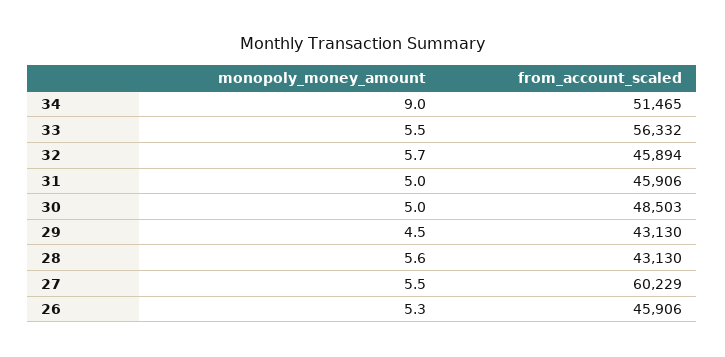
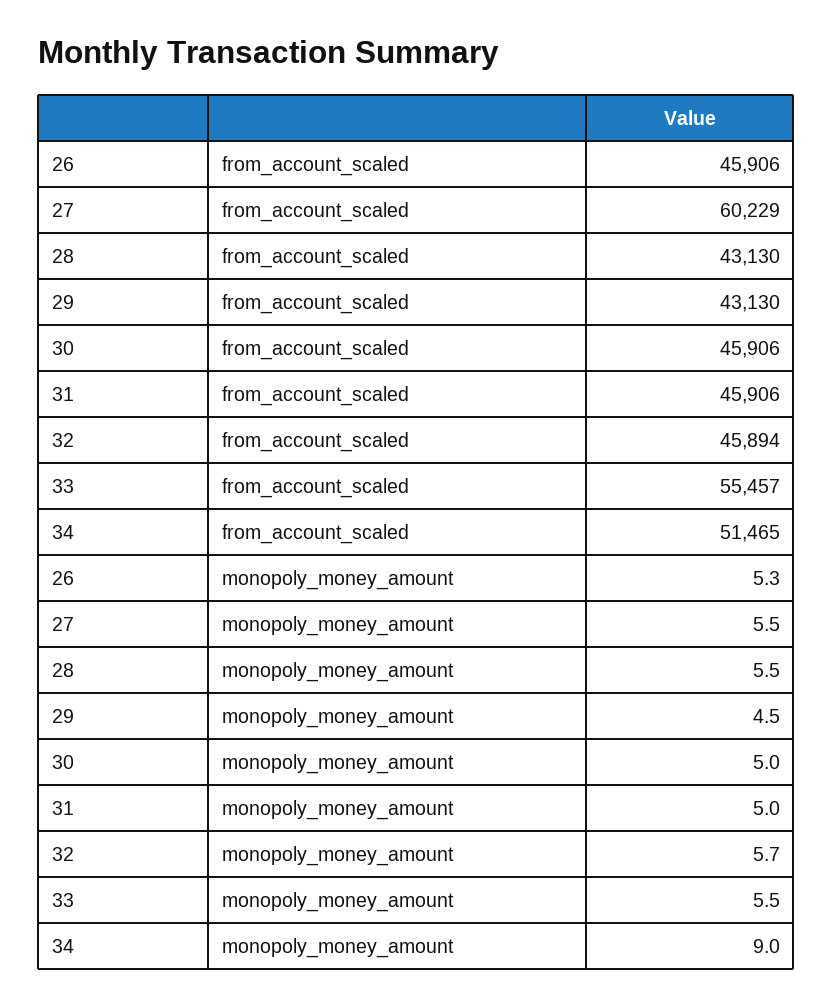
  {
    "monopoly_money_amount": {
      "34": 9,
      "33": 5.5,
      "32": 5.7,
      "31": 5,
      "30": 5,
      "29": 4.5,
-     "28": 5.6,
+     "28": 5.5,
      "27": 5.5,
      "26": 5.3
    },
    "from_account_scaled": {
      "34": 51465,
-     "33": 56332,
+     "33": 55457,
      "32": 45894,
      "31": 45906,
-     "30": 48503,
+     "30": 45906,
      "29": 43130,
      "28": 43130,
      "27": 60229,
      "26": 45906
    }
  }

